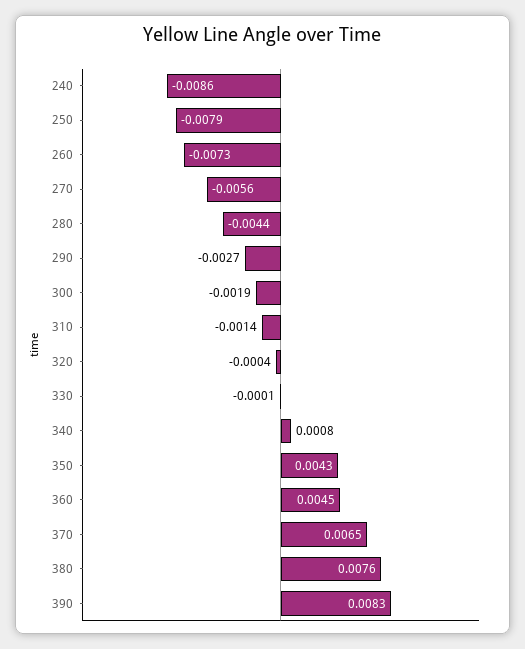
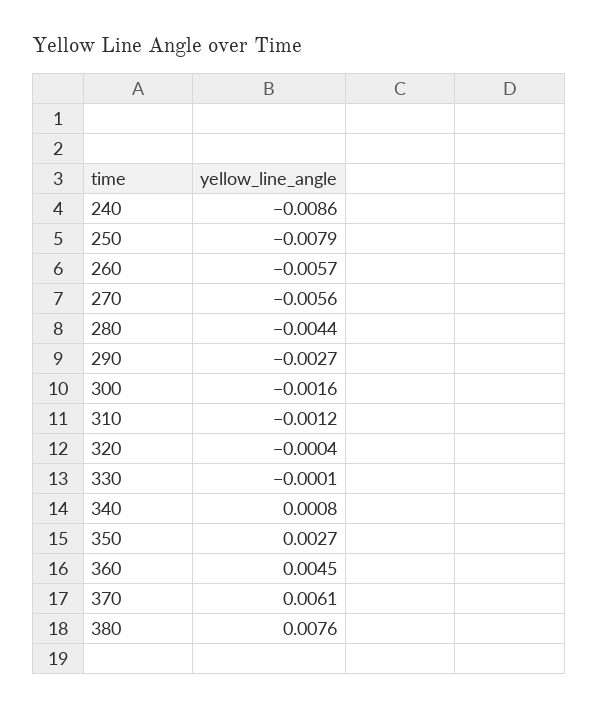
  {
    "240": -0.0086,
    "250": -0.0079,
-   "260": -0.0073,
+   "260": -0.0057,
    "270": -0.0056,
    "280": -0.0044,
    "290": -0.0027,
-   "300": -0.0019,
+   "300": -0.0016,
-   "310": -0.0014,
+   "310": -0.0012,
    "320": -0.0004,
    "330": -0.0001,
    "340": 0.0008,
-   "350": 0.0043,
+   "350": 0.0027,
    "360": 0.0045,
-   "370": 0.0065,
+   "370": 0.0061,
-   "380": 0.0076,
+   "380": 0.0076
-   "390": 0.0083
  }

